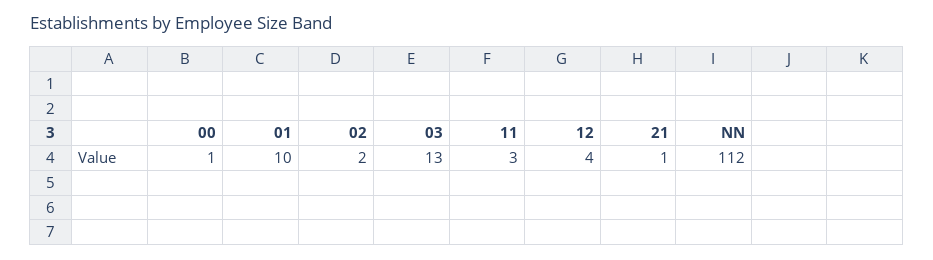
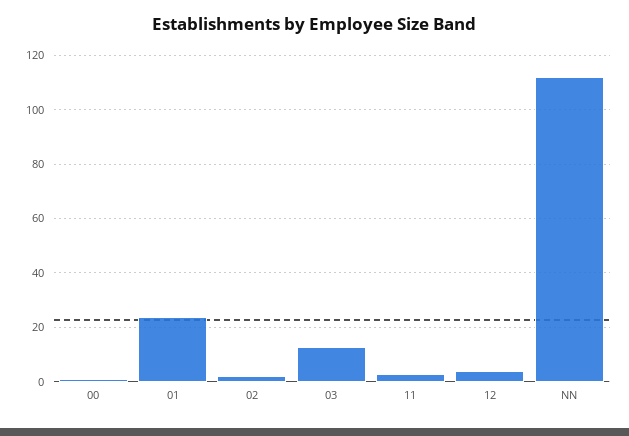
  {
    "00": 1,
-   "01": 10,
+   "01": 25,
    "02": 2,
    "03": 13,
    "11": 3,
    "12": 4,
-   "21": 1,
    "NN": 112
  }

